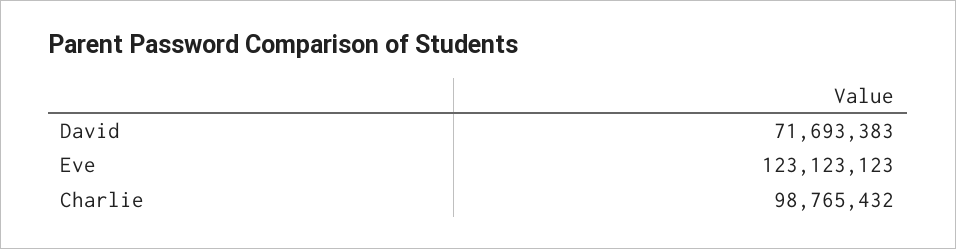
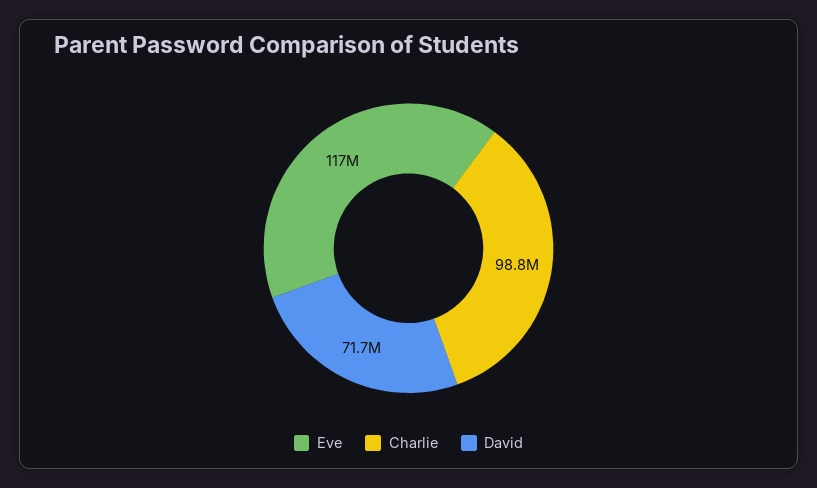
  {
    "David": 71693383,
-   "Eve": 123123123,
+   "Eve": 117000000,
    "Charlie": 98765432
  }

